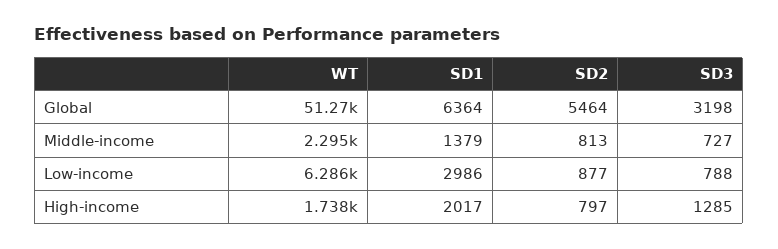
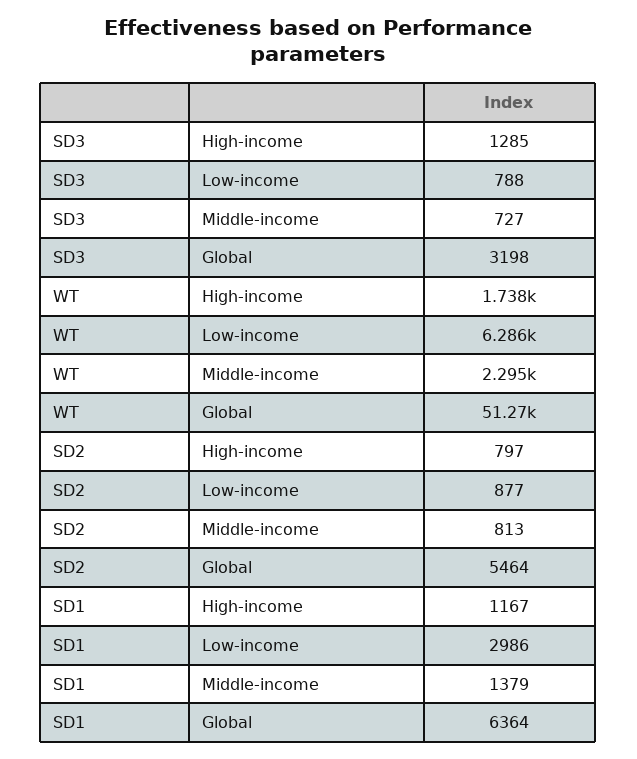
  {
    "WT": {
      "Global": 51270,
      "Middle-income": 2295,
      "Low-income": 6286,
      "High-income": 1738
    },
    "SD1": {
      "Global": 6364,
      "Middle-income": 1379,
      "Low-income": 2986,
-     "High-income": 2017
+     "High-income": 1167
    },
    "SD2": {
      "Global": 5464,
      "Middle-income": 813,
      "Low-income": 877,
      "High-income": 797
    },
    "SD3": {
      "Global": 3198,
      "Middle-income": 727,
      "Low-income": 788,
      "High-income": 1285
    }
  }

